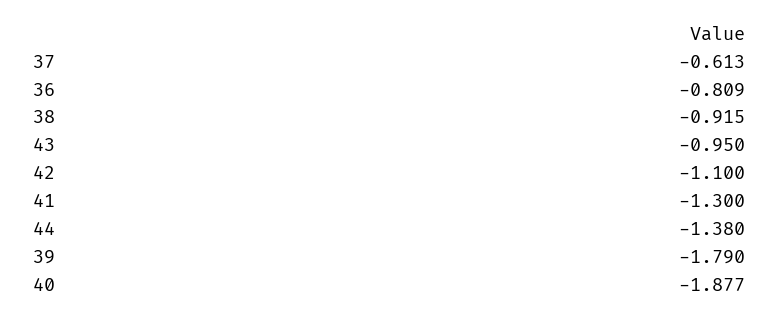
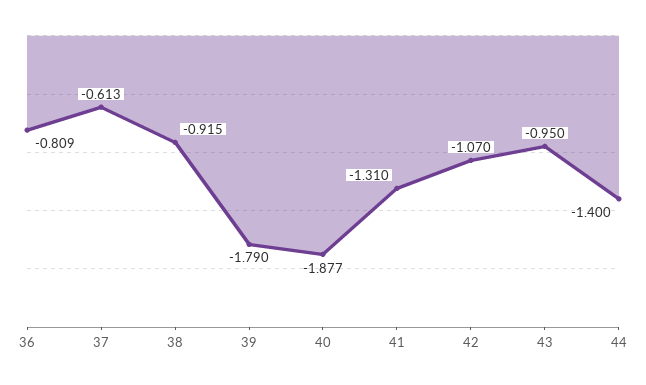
  {
    "37": -0.613,
    "36": -0.809,
    "38": -0.915,
    "43": -0.95,
-   "42": -1.1,
+   "42": -1.07,
-   "41": -1.3,
+   "41": -1.31,
-   "44": -1.38,
+   "44": -1.4,
    "39": -1.79,
    "40": -1.877
  }

